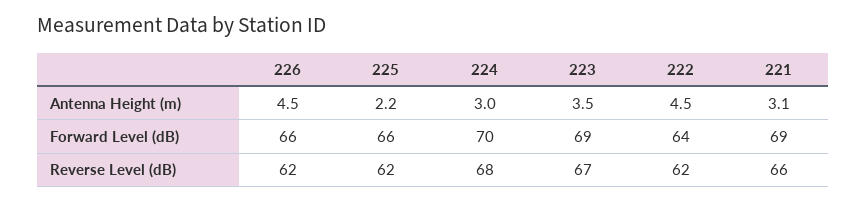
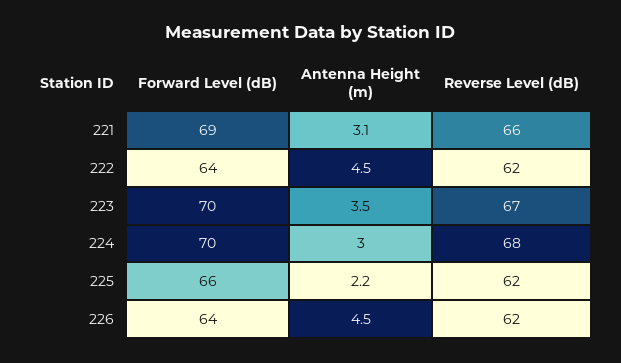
  {
    "226": {
      "Antenna Height (m)": 4.5,
-     "Forward Level (dB)": 66,
+     "Forward Level (dB)": 64,
      "Reverse Level (dB)": 62
    },
    "225": {
      "Antenna Height (m)": 2.2,
      "Forward Level (dB)": 66,
      "Reverse Level (dB)": 62
    },
    "224": {
      "Antenna Height (m)": 3,
      "Forward Level (dB)": 70,
      "Reverse Level (dB)": 68
    },
    "223": {
      "Antenna Height (m)": 3.5,
-     "Forward Level (dB)": 69,
+     "Forward Level (dB)": 70,
      "Reverse Level (dB)": 67
    },
    "222": {
      "Antenna Height (m)": 4.5,
      "Forward Level (dB)": 64,
      "Reverse Level (dB)": 62
    },
    "221": {
      "Antenna Height (m)": 3.1,
      "Forward Level (dB)": 69,
      "Reverse Level (dB)": 66
    }
  }

